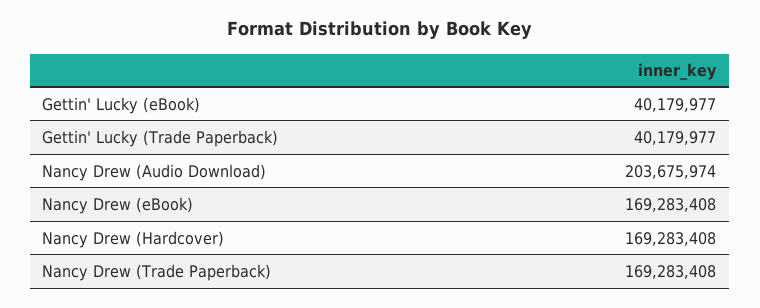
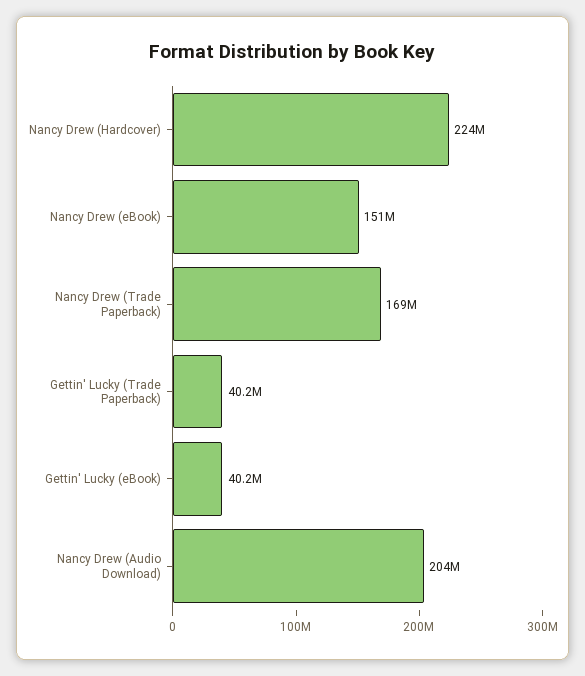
  {
    "Gettin' Lucky (eBook)": 40179977,
    "Gettin' Lucky (Trade Paperback)": 40179977,
    "Nancy Drew (Audio Download)": 203675974,
-   "Nancy Drew (eBook)": 169283408,
+   "Nancy Drew (eBook)": 151000000,
-   "Nancy Drew (Hardcover)": 169283408,
+   "Nancy Drew (Hardcover)": 224000000,
    "Nancy Drew (Trade Paperback)": 169283408
  }

